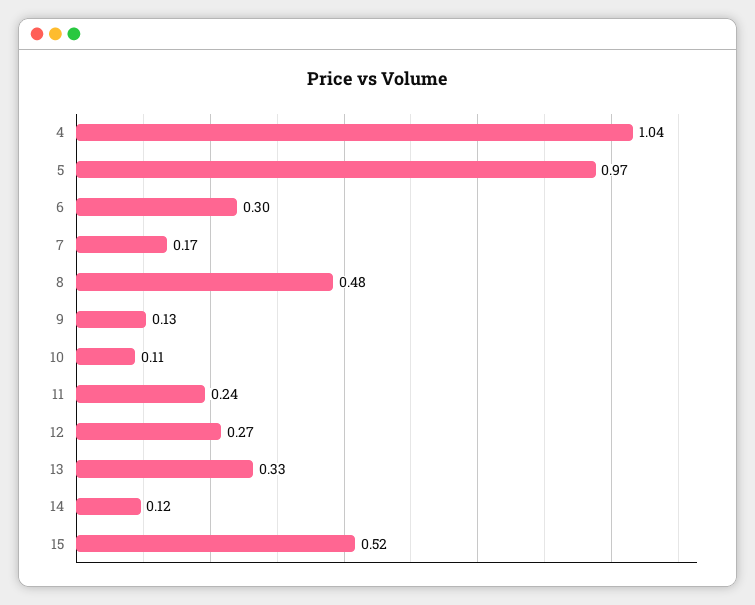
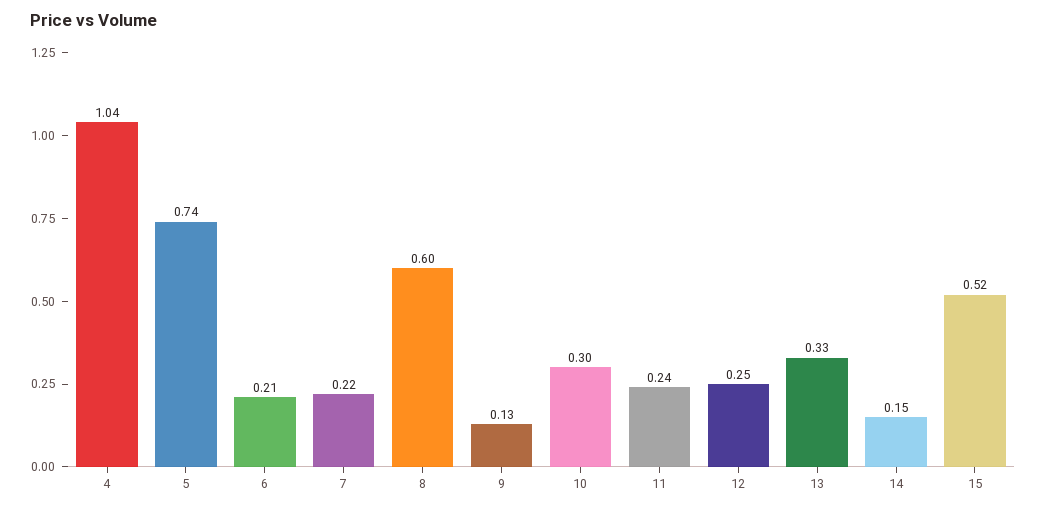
  {
    "4": 1.04,
-   "5": 0.97,
+   "5": 0.74,
-   "6": 0.3,
+   "6": 0.21,
-   "7": 0.17,
+   "7": 0.22,
-   "8": 0.48,
+   "8": 0.6,
    "9": 0.13,
-   "10": 0.11,
+   "10": 0.3,
    "11": 0.24,
-   "12": 0.27,
+   "12": 0.25,
    "13": 0.33,
-   "14": 0.12,
+   "14": 0.15,
    "15": 0.52
  }

